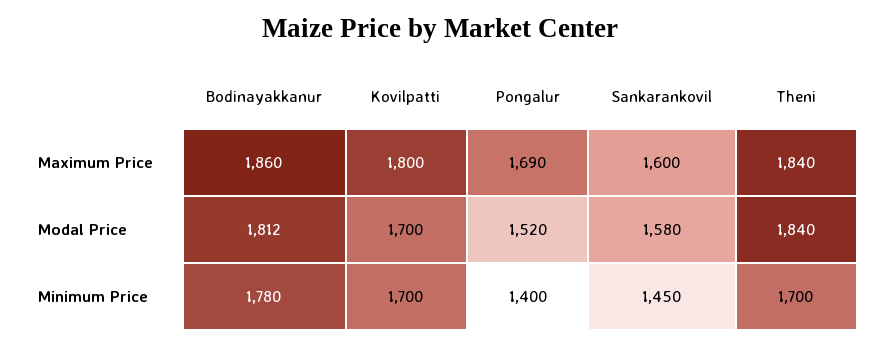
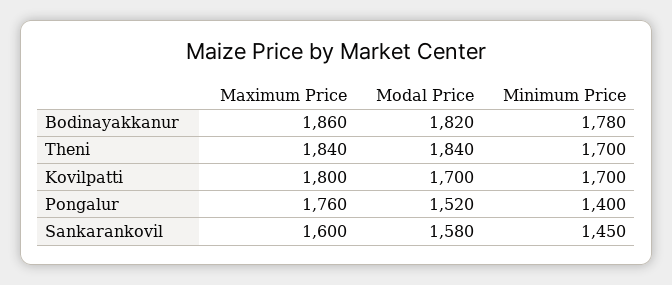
  {
    "Bodinayakkanur": {
      "Maximum Price": 1860,
-     "Modal Price": 1812,
+     "Modal Price": 1820,
      "Minimum Price": 1780
    },
    "Kovilpatti": {
      "Maximum Price": 1800,
      "Modal Price": 1700,
      "Minimum Price": 1700
    },
    "Pongalur": {
-     "Maximum Price": 1690,
+     "Maximum Price": 1760,
      "Modal Price": 1520,
      "Minimum Price": 1400
    },
    "Sankarankovil": {
      "Maximum Price": 1600,
      "Modal Price": 1580,
      "Minimum Price": 1450
    },
    "Theni": {
      "Maximum Price": 1840,
      "Modal Price": 1840,
      "Minimum Price": 1700
    }
  }

